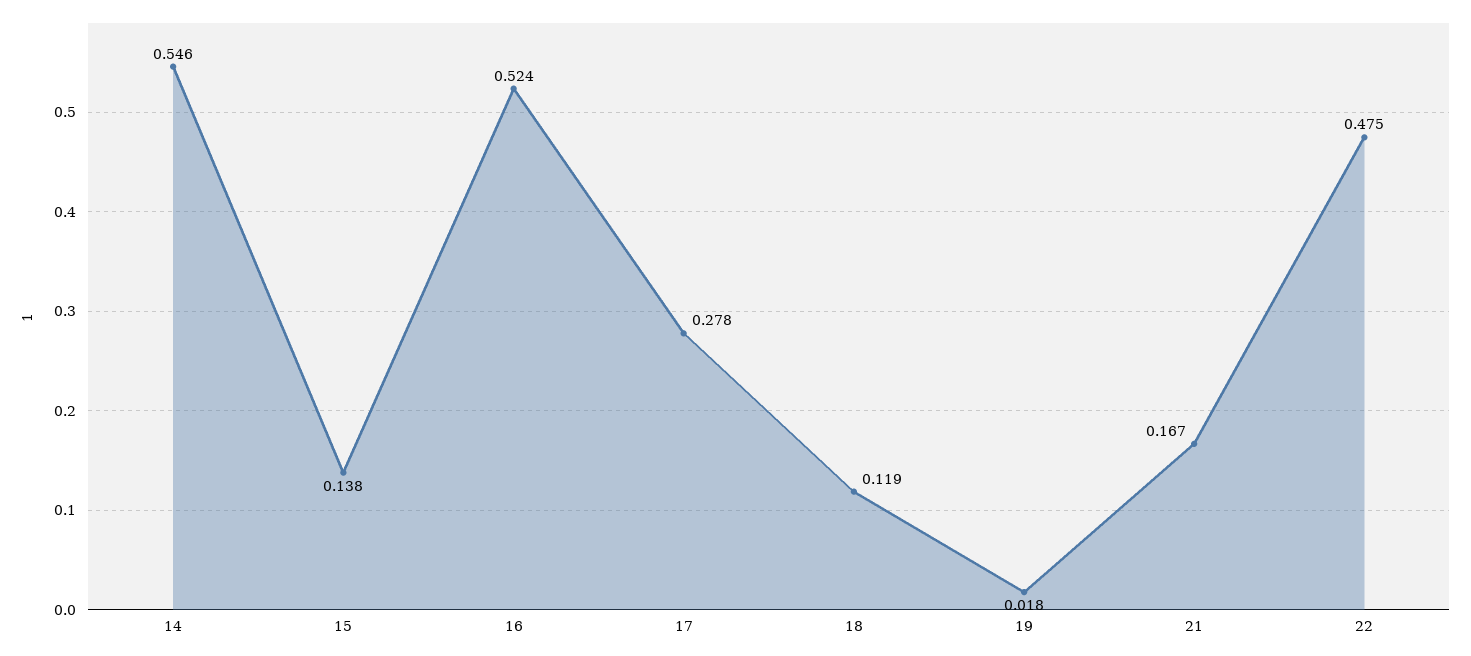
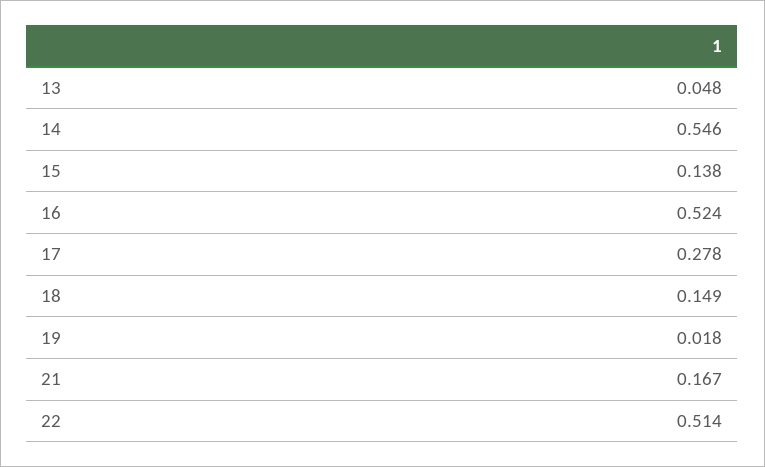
  {
    "14": 0.546,
    "15": 0.138,
    "16": 0.524,
    "17": 0.278,
-   "18": 0.119,
+   "18": 0.149,
    "19": 0.018,
    "21": 0.167,
-   "22": 0.475
+   "22": 0.514,
+   "13": 0.048
  }

